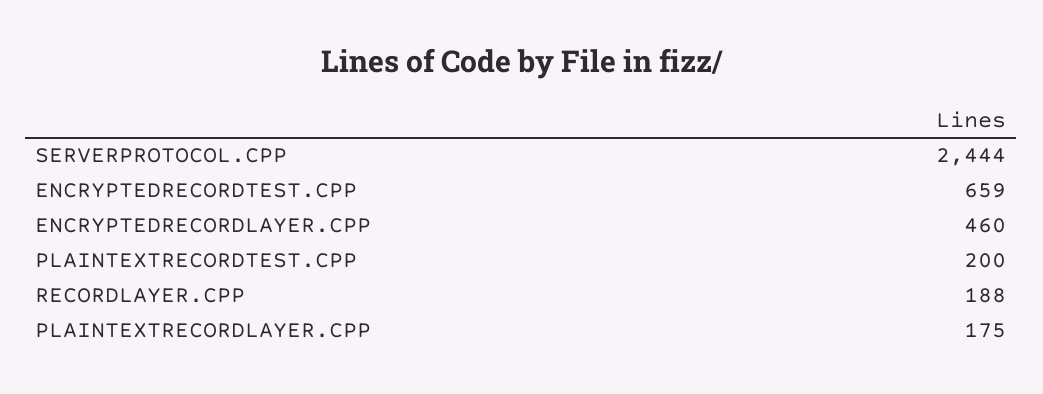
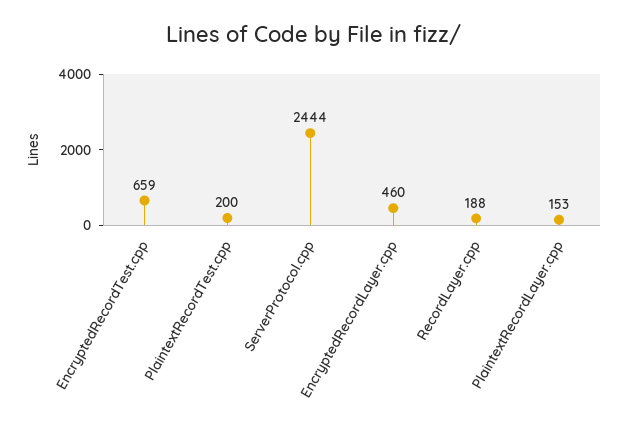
  {
    "SERVERPROTOCOL.CPP": 2444,
    "ENCRYPTEDRECORDTEST.CPP": 659,
    "ENCRYPTEDRECORDLAYER.CPP": 460,
    "PLAINTEXTRECORDTEST.CPP": 200,
    "RECORDLAYER.CPP": 188,
-   "PLAINTEXTRECORDLAYER.CPP": 175
+   "PLAINTEXTRECORDLAYER.CPP": 153
  }

